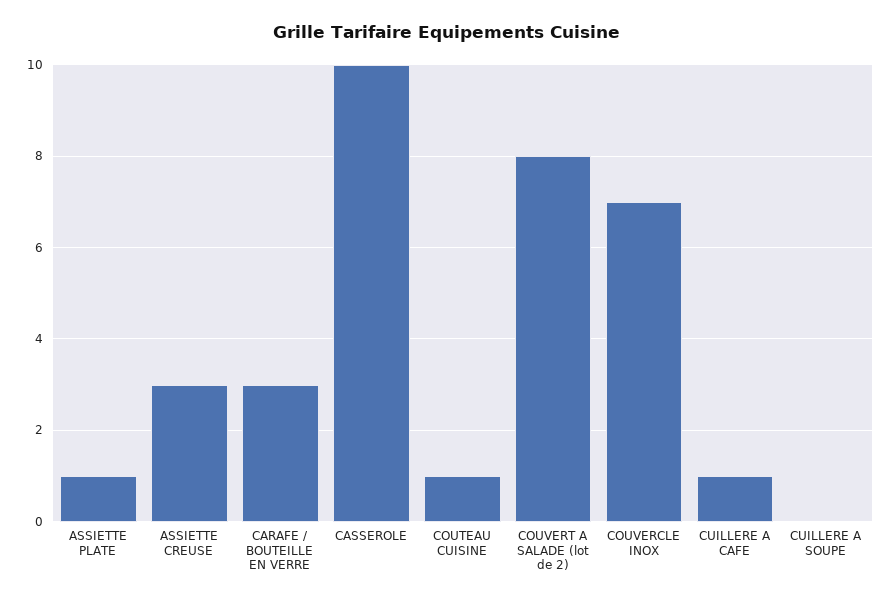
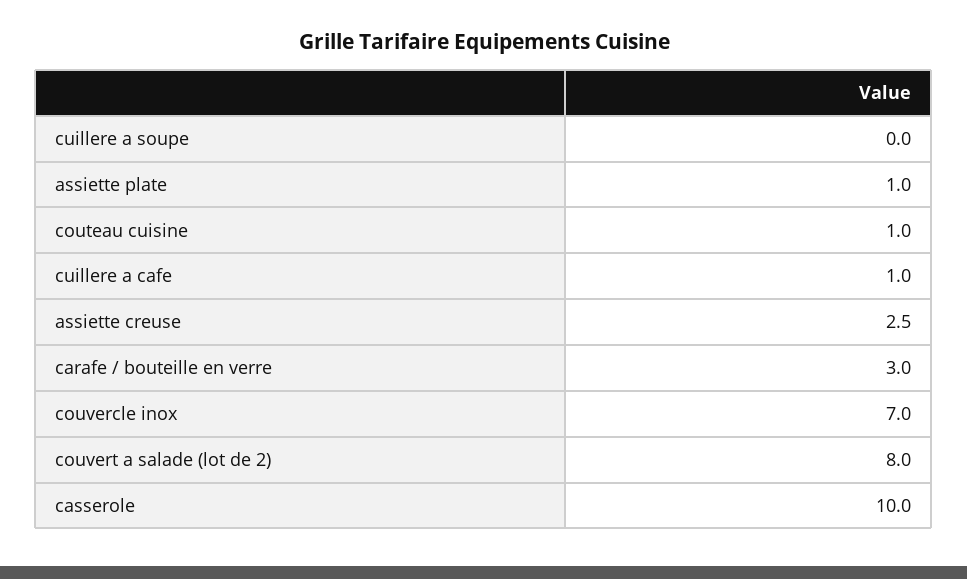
  {
    "ASSIETTE PLATE": 1,
-   "ASSIETTE CREUSE": 3,
+   "ASSIETTE CREUSE": 2.5,
    "CARAFE / BOUTEILLE EN VERRE": 3,
    "CASSEROLE": 10,
    "COUTEAU CUISINE": 1,
    "COUVERT A SALADE (lot de 2)": 8,
    "COUVERCLE INOX": 7,
    "CUILLERE A CAFE": 1,
    "CUILLERE A SOUPE": 0
  }

